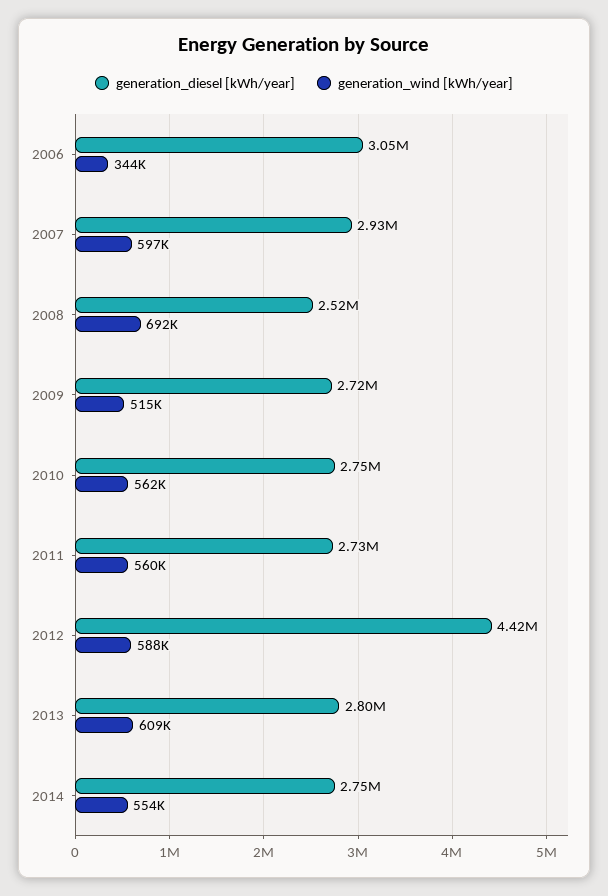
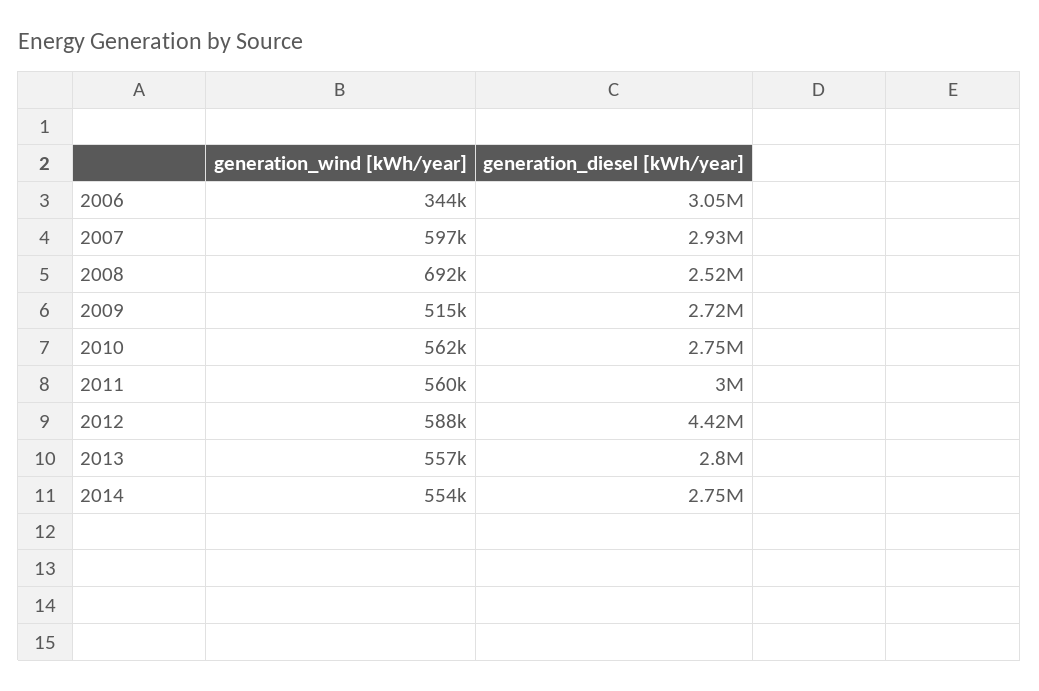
  {
    "generation_diesel [kWh/year]": {
      "2006": 3050000,
      "2007": 2930000,
      "2008": 2520000,
      "2009": 2720000,
      "2010": 2750000,
-     "2011": 2730000,
+     "2011": 3000000,
      "2012": 4420000,
      "2013": 2800000,
      "2014": 2750000
    },
    "generation_wind [kWh/year]": {
      "2006": 344000,
      "2007": 597000,
      "2008": 692000,
      "2009": 515000,
      "2010": 562000,
      "2011": 560000,
      "2012": 588000,
-     "2013": 609000,
+     "2013": 557000,
      "2014": 554000
    }
  }

